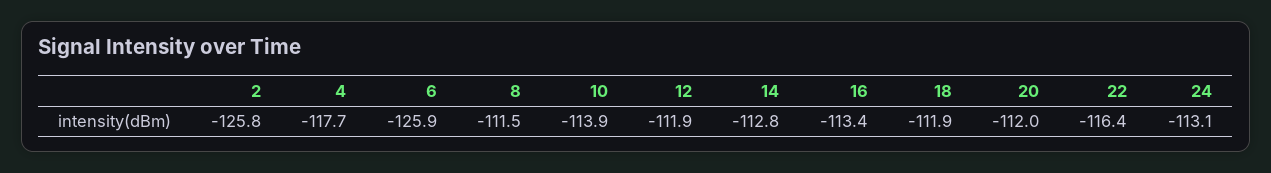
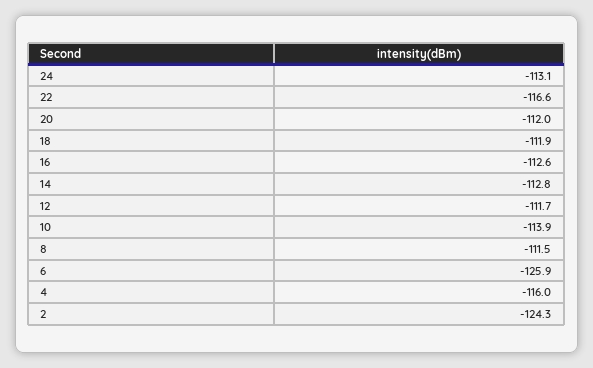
  {
-   "2": -125.8,
+   "2": -124.3,
-   "4": -117.7,
+   "4": -116,
    "6": -125.9,
    "8": -111.5,
    "10": -113.9,
-   "12": -111.9,
+   "12": -111.7,
    "14": -112.8,
-   "16": -113.4,
+   "16": -112.6,
    "18": -111.9,
    "20": -112,
-   "22": -116.4,
+   "22": -116.6,
    "24": -113.1
  }

